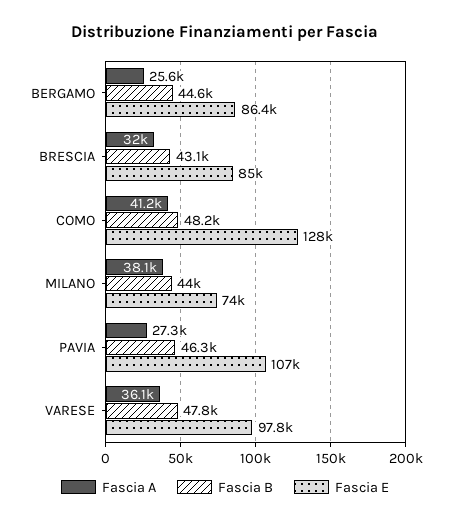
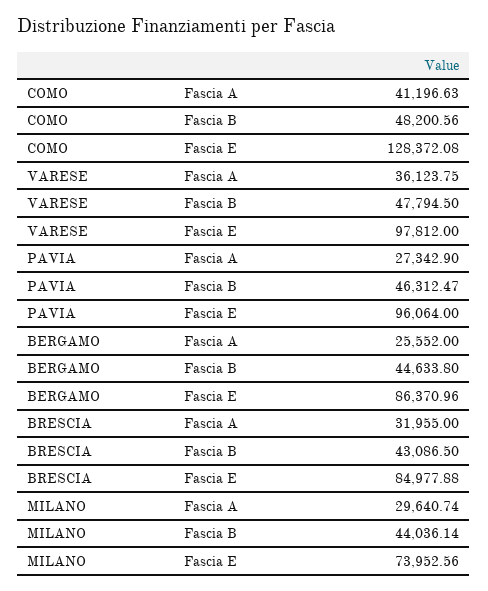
  {
    "Fascia A": {
      "BERGAMO": 25552,
      "BRESCIA": 31955,
      "COMO": 41196.63,
-     "MILANO": 38100,
+     "MILANO": 29640.74,
      "PAVIA": 27342.9,
      "VARESE": 36123.75
    },
    "Fascia B": {
      "BERGAMO": 44633.8,
      "BRESCIA": 43086.5,
      "COMO": 48200.56,
      "MILANO": 44036.14,
      "PAVIA": 46312.47,
      "VARESE": 47794.5
    },
    "Fascia E": {
      "BERGAMO": 86370.96,
      "BRESCIA": 84977.88,
      "COMO": 128372.08,
      "MILANO": 73952.56,
-     "PAVIA": 107000,
+     "PAVIA": 96064,
      "VARESE": 97812
    }
  }

